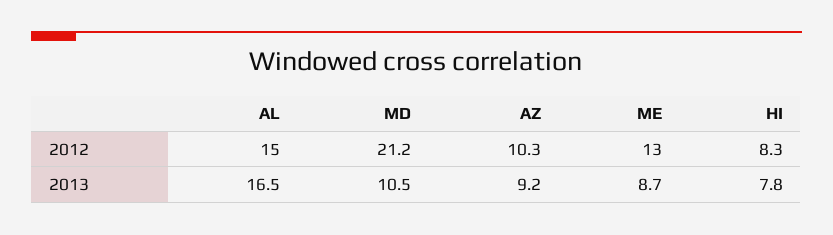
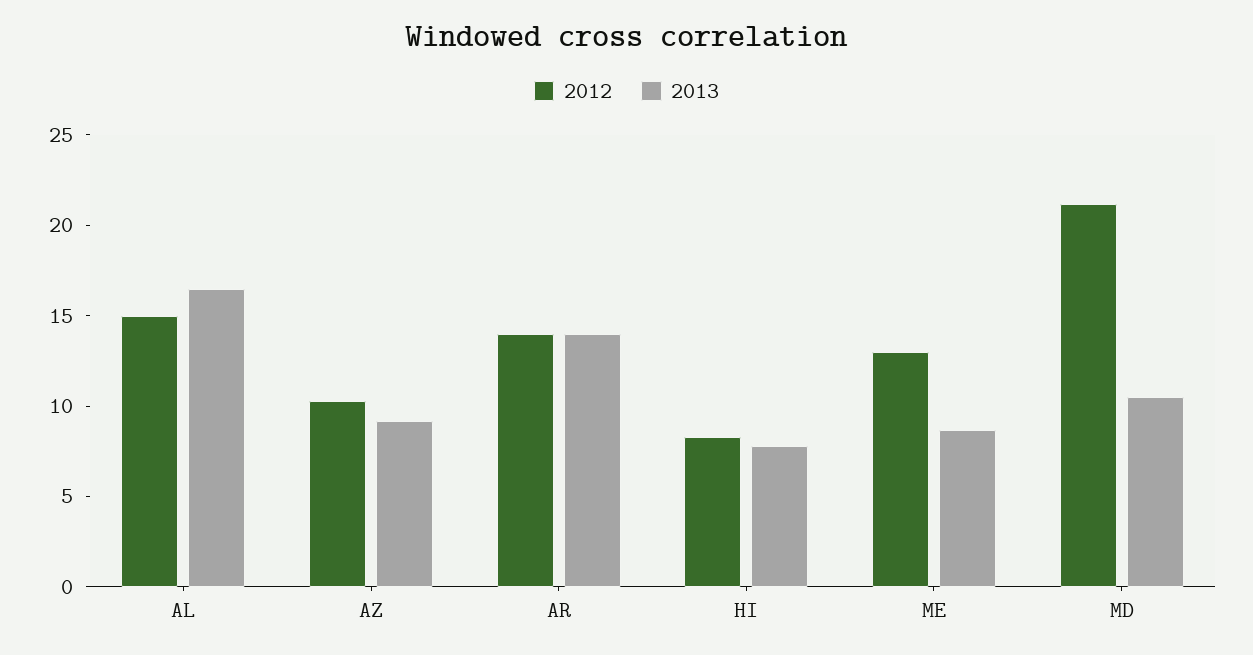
  {
    "2012": {
      "AL": 15,
      "MD": 21.2,
      "AZ": 10.3,
      "ME": 13,
-     "HI": 8.3
+     "HI": 8.3,
+     "AR": 14
    },
    "2013": {
      "AL": 16.5,
      "MD": 10.5,
      "AZ": 9.2,
      "ME": 8.7,
-     "HI": 7.8
+     "HI": 7.8,
+     "AR": 14
    }
  }

